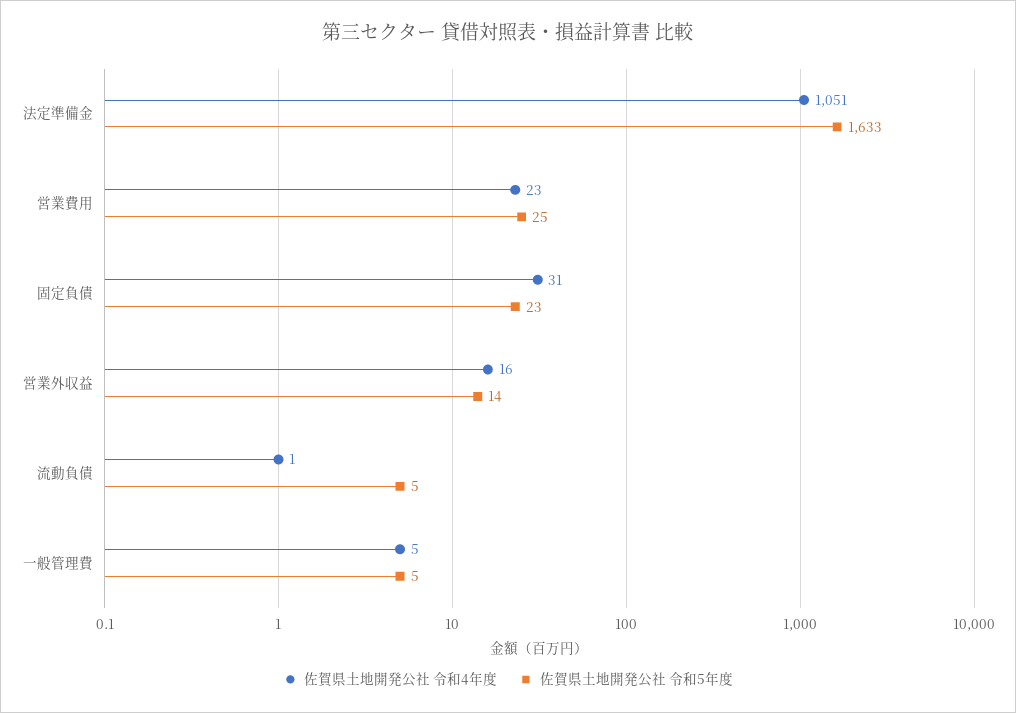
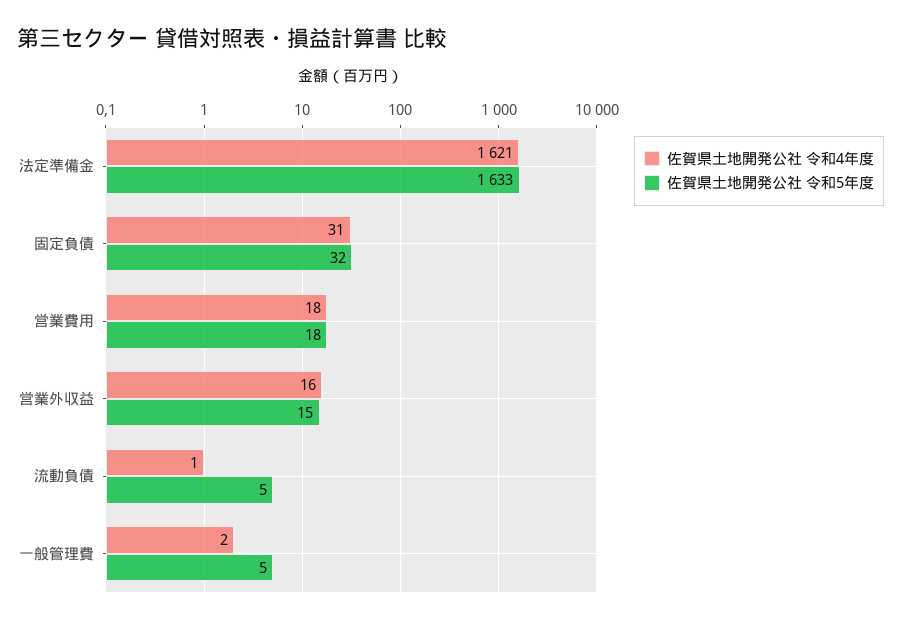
  {
    "佐賀県土地開発公社 令和4年度": {
-     "法定準備金": 1051,
+     "法定準備金": 1621,
-     "営業費用": 23,
+     "営業費用": 18,
      "固定負債": 31,
      "営業外収益": 16,
      "流動負債": 1,
-     "一般管理費": 5
+     "一般管理費": 2
    },
    "佐賀県土地開発公社 令和5年度": {
      "法定準備金": 1633,
-     "営業費用": 25,
+     "営業費用": 18,
-     "固定負債": 23,
+     "固定負債": 32,
-     "営業外収益": 14,
+     "営業外収益": 15,
      "流動負債": 5,
      "一般管理費": 5
    }
  }

